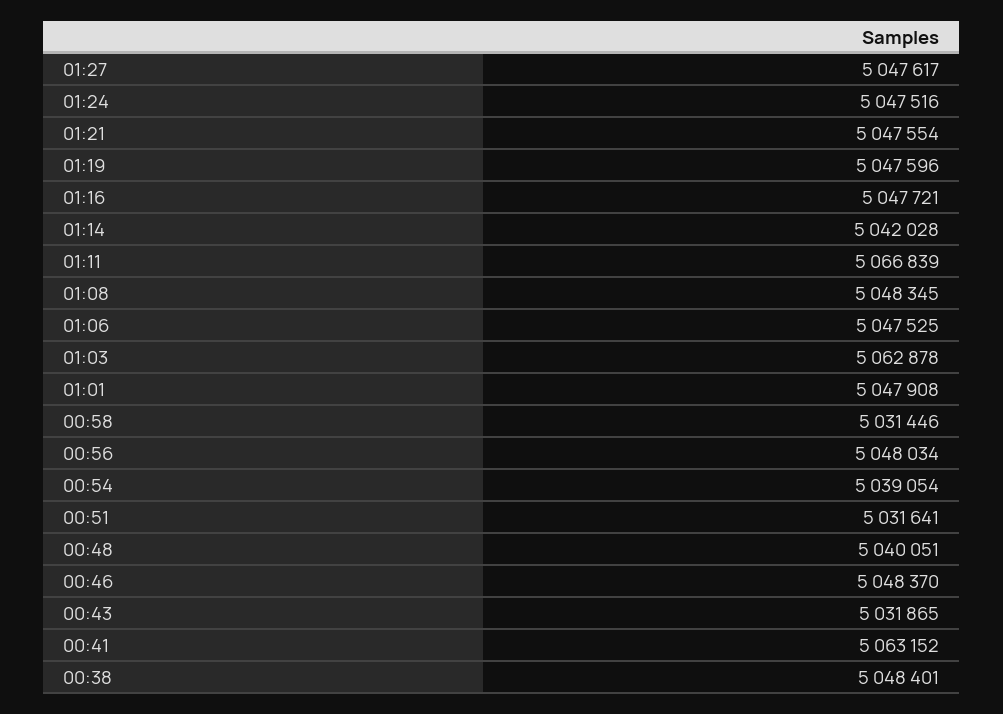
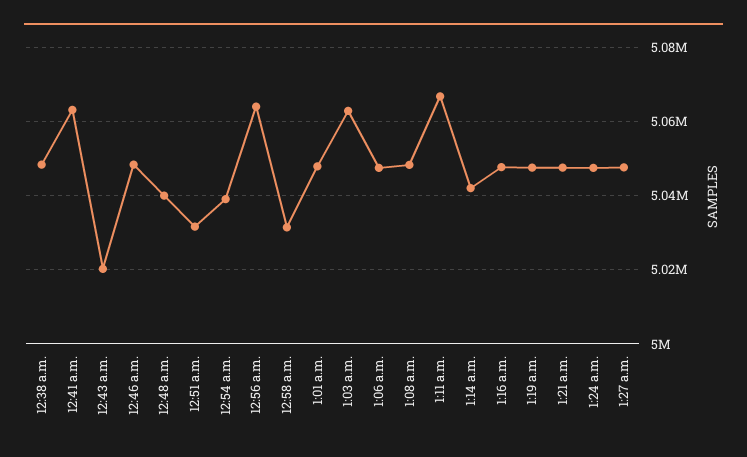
  {
    "01:27": 5047617,
    "01:24": 5047516,
    "01:21": 5047554,
    "01:19": 5047596,
    "01:16": 5047721,
    "01:14": 5042028,
    "01:11": 5066839,
    "01:08": 5048345,
    "01:06": 5047525,
    "01:03": 5062878,
    "01:01": 5047908,
    "00:58": 5031446,
-   "00:56": 5048034,
+   "00:56": 5064000,
    "00:54": 5039054,
    "00:51": 5031641,
    "00:48": 5040051,
    "00:46": 5048370,
-   "00:43": 5031865,
+   "00:43": 5020000,
    "00:41": 5063152,
    "00:38": 5048401
  }

